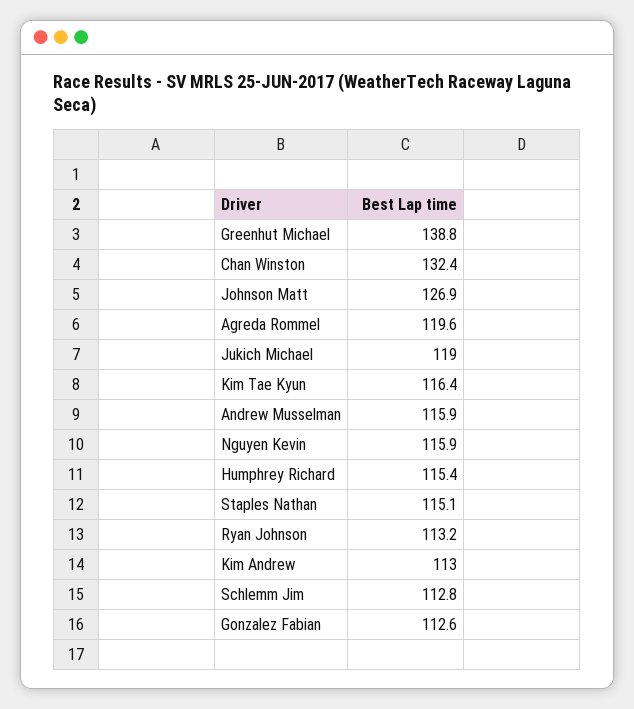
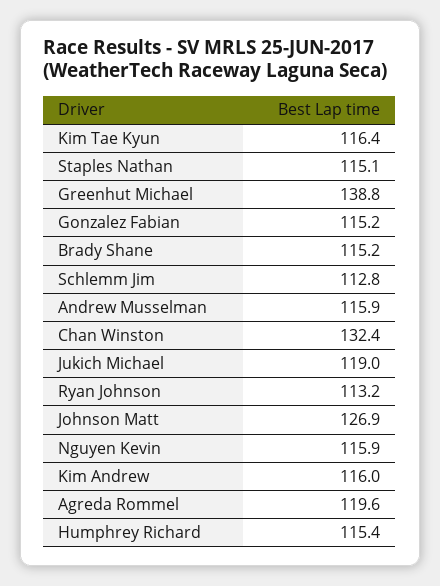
  {
    "Greenhut Michael": 138.8,
    "Chan Winston": 132.4,
    "Johnson Matt": 126.9,
    "Agreda Rommel": 119.6,
    "Jukich Michael": 119,
    "Kim Tae Kyun": 116.4,
    "Andrew Musselman": 115.9,
    "Nguyen Kevin": 115.9,
    "Humphrey Richard": 115.4,
    "Staples Nathan": 115.1,
    "Ryan Johnson": 113.2,
-   "Kim Andrew": 113,
+   "Kim Andrew": 116,
    "Schlemm Jim": 112.8,
-   "Gonzalez Fabian": 112.6
+   "Gonzalez Fabian": 115.2,
+   "Brady Shane": 115.2
  }

